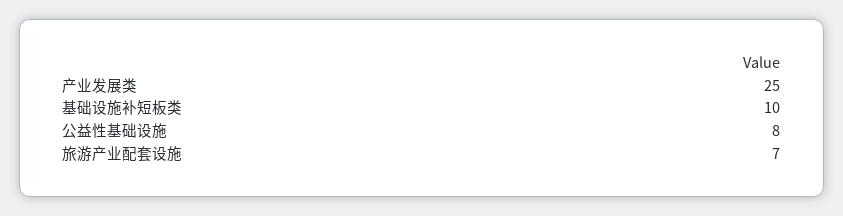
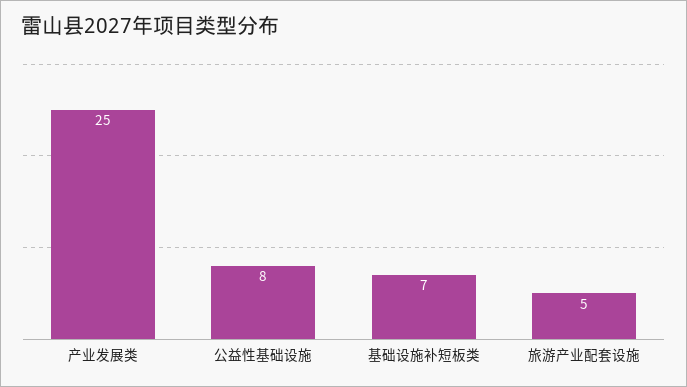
  {
    "产业发展类": 25,
-   "基础设施补短板类": 10,
+   "基础设施补短板类": 7,
    "公益性基础设施": 8,
-   "旅游产业配套设施": 7
+   "旅游产业配套设施": 5
  }

